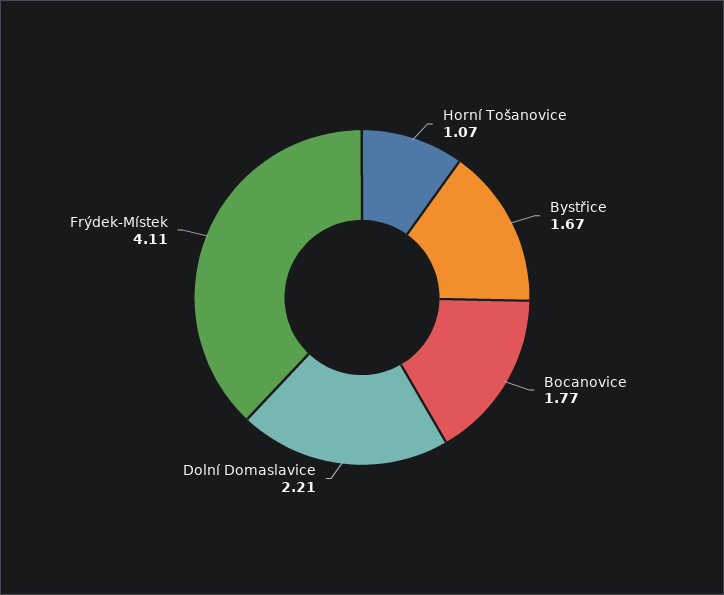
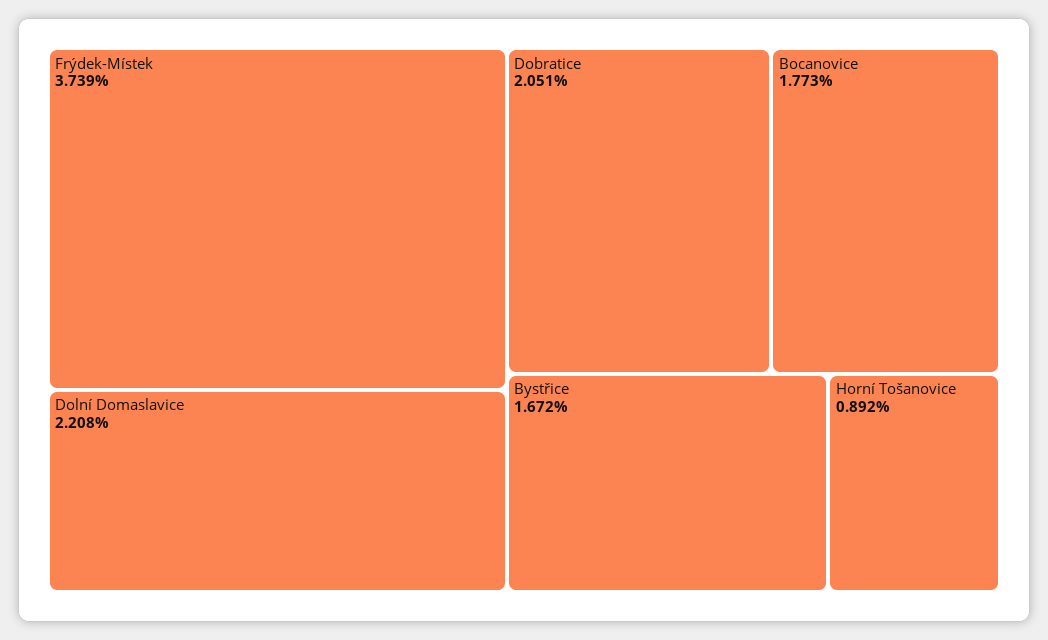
  {
-   "Horní Tošanovice": 1.07,
+   "Horní Tošanovice": 0.892,
    "Bystřice": 1.672,
    "Bocanovice": 1.773,
    "Dolní Domaslavice": 2.208,
-   "Frýdek-Místek": 4.11
+   "Frýdek-Místek": 3.739,
+   "Dobratice": 2.051
  }

